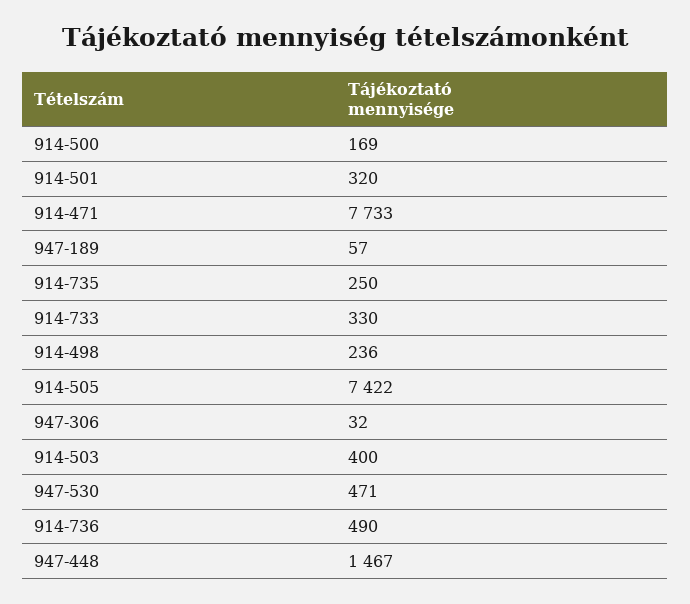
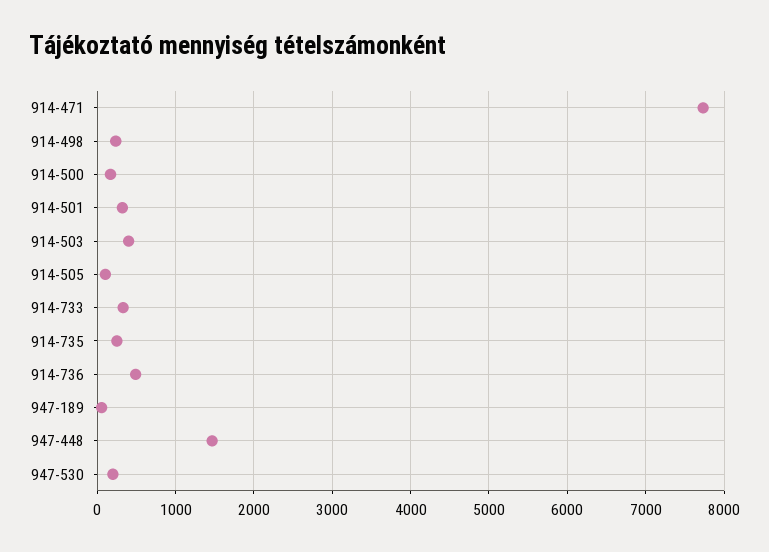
  {
    "914-500": 169,
    "914-501": 320,
    "914-471": 7733,
    "947-189": 57,
    "914-735": 250,
    "914-733": 330,
    "914-498": 236,
-   "914-505": 7422,
+   "914-505": 100,
-   "947-306": 32,
    "914-503": 400,
-   "947-530": 471,
+   "947-530": 200,
    "914-736": 490,
    "947-448": 1467
  }

